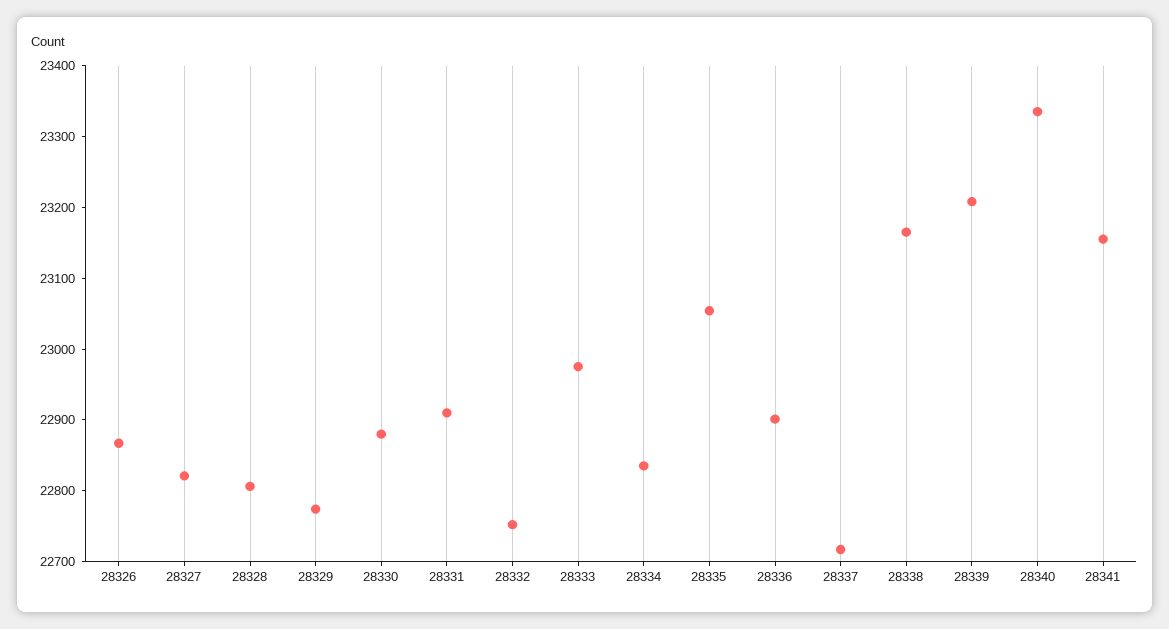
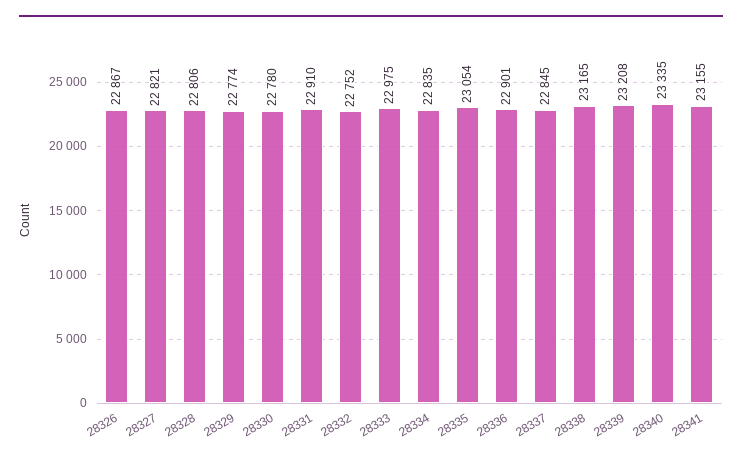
  {
    "28326": 22867,
    "28327": 22821,
    "28328": 22806,
    "28329": 22774,
-   "28330": 22880,
+   "28330": 22780,
    "28331": 22910,
    "28332": 22752,
    "28333": 22975,
    "28334": 22835,
    "28335": 23054,
    "28336": 22901,
-   "28337": 22720,
+   "28337": 22845,
    "28338": 23165,
    "28339": 23208,
    "28340": 23335,
    "28341": 23155
  }

